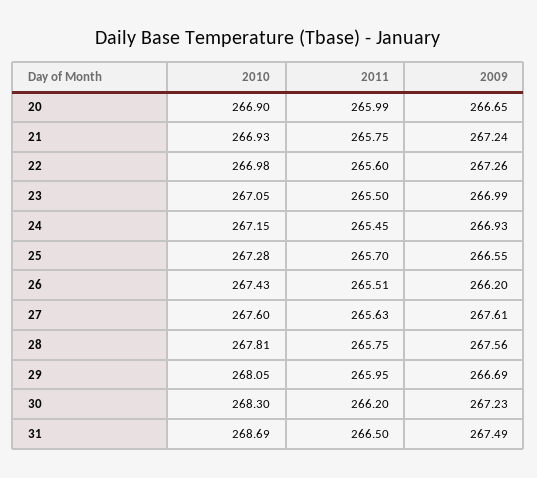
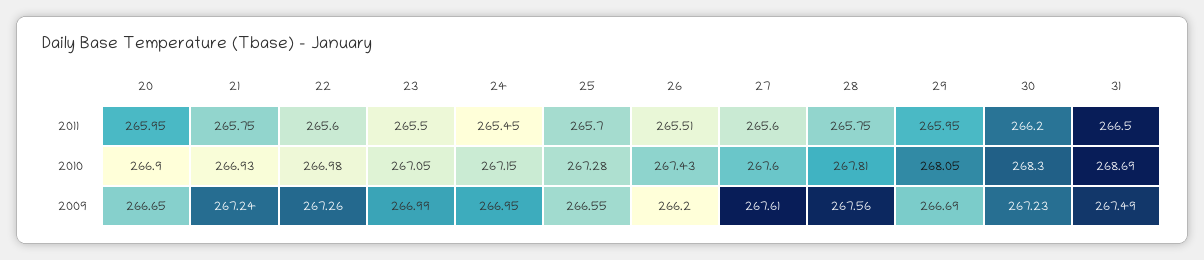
  {
    "2010": {
      "20": 266.9,
      "21": 266.93,
      "22": 266.98,
      "23": 267.05,
      "24": 267.15,
      "25": 267.28,
      "26": 267.43,
      "27": 267.6,
      "28": 267.81,
      "29": 268.05,
      "30": 268.3,
      "31": 268.69
    },
    "2011": {
-     "20": 265.99,
+     "20": 265.95,
      "21": 265.75,
      "22": 265.6,
      "23": 265.5,
      "24": 265.45,
      "25": 265.7,
      "26": 265.51,
-     "27": 265.63,
+     "27": 265.6,
      "28": 265.75,
      "29": 265.95,
      "30": 266.2,
      "31": 266.5
    },
    "2009": {
      "20": 266.65,
      "21": 267.24,
      "22": 267.26,
      "23": 266.99,
-     "24": 266.93,
+     "24": 266.95,
      "25": 266.55,
      "26": 266.2,
      "27": 267.61,
      "28": 267.56,
      "29": 266.69,
      "30": 267.23,
      "31": 267.49
    }
  }

